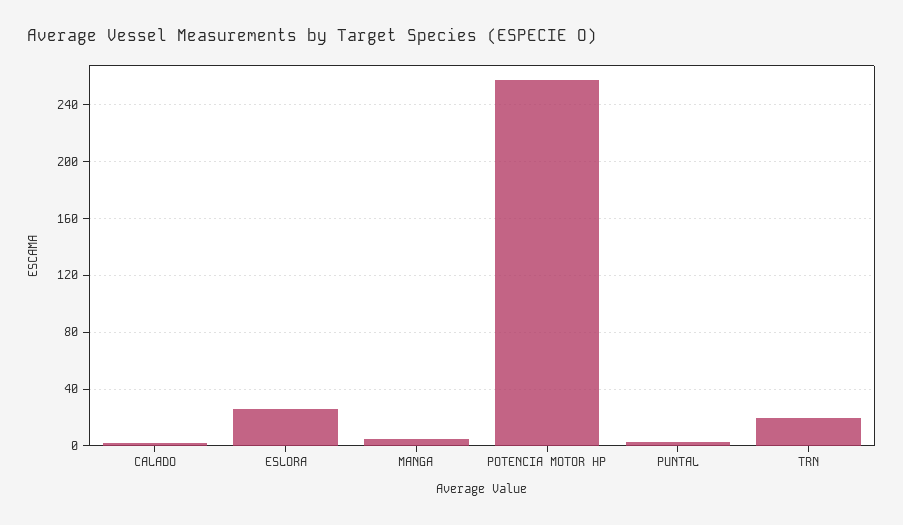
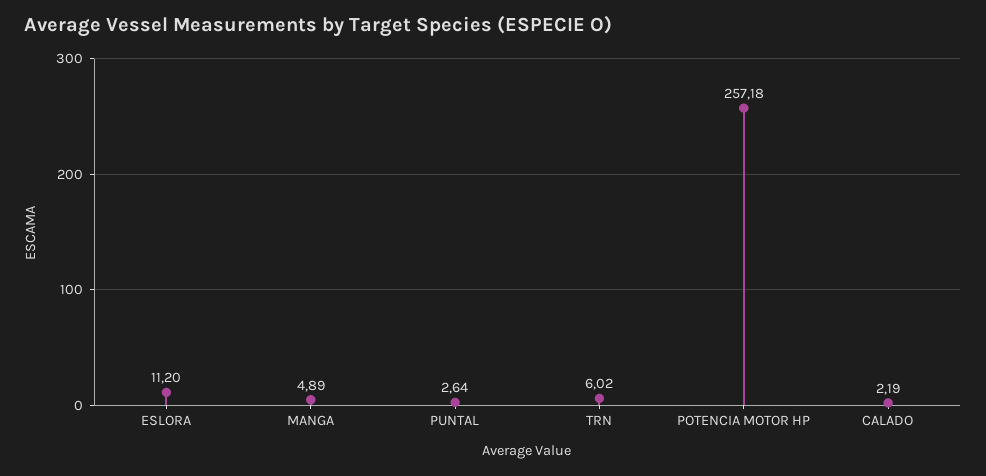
  {
    "CALADO": 2.19,
-   "ESLORA": 25,
+   "ESLORA": 11.2,
    "MANGA": 4.89,
    "POTENCIA MOTOR HP": 257.18,
    "PUNTAL": 2.64,
-   "TRN": 20
+   "TRN": 6.02
  }

